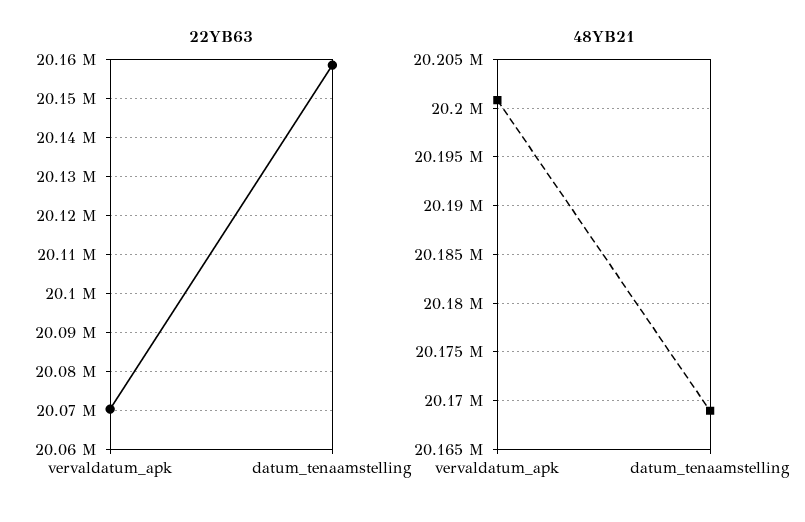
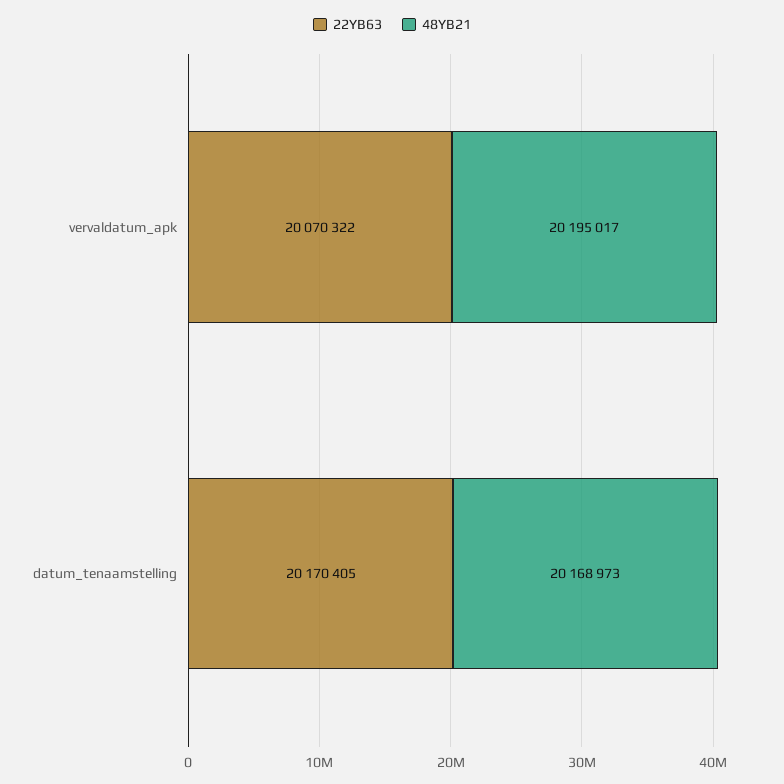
  {
    "22YB63": {
      "vervaldatum_apk": 20070322,
-     "datum_tenaamstelling": 20158000
+     "datum_tenaamstelling": 20170405
    },
    "48YB21": {
-     "vervaldatum_apk": 20201000,
+     "vervaldatum_apk": 20195017,
      "datum_tenaamstelling": 20168973
    }
  }

